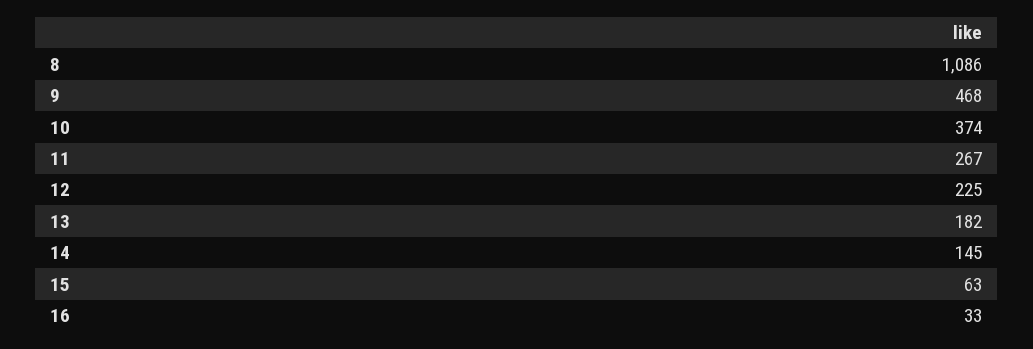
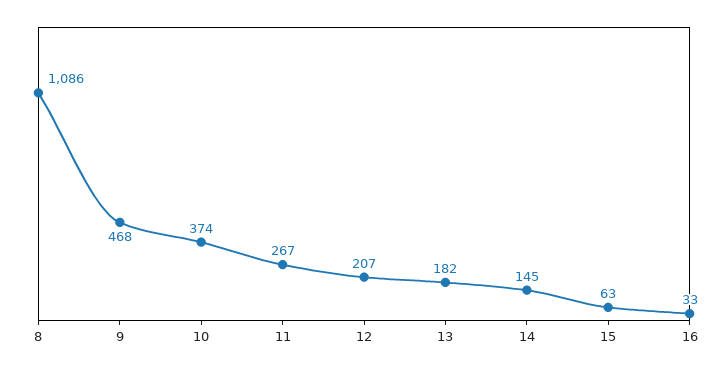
  {
    "8": 1086,
    "9": 468,
    "10": 374,
    "11": 267,
-   "12": 225,
+   "12": 207,
    "13": 182,
    "14": 145,
    "15": 63,
    "16": 33
  }

